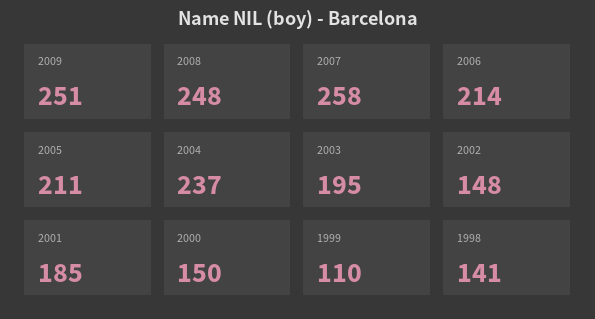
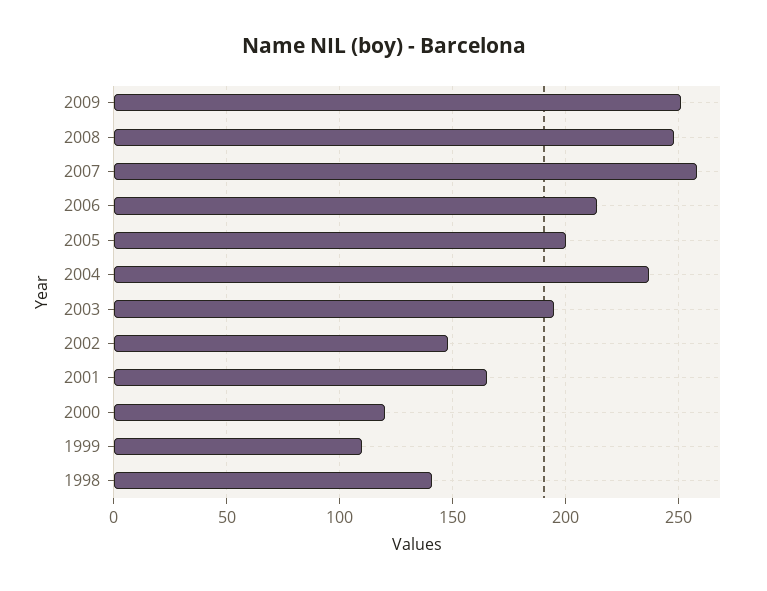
  {
    "2009": 251,
    "2008": 248,
    "2007": 258,
    "2006": 214,
-   "2005": 211,
+   "2005": 200,
    "2004": 237,
    "2003": 195,
    "2002": 148,
-   "2001": 185,
+   "2001": 165,
-   "2000": 150,
+   "2000": 120,
    "1999": 110,
    "1998": 141
  }

